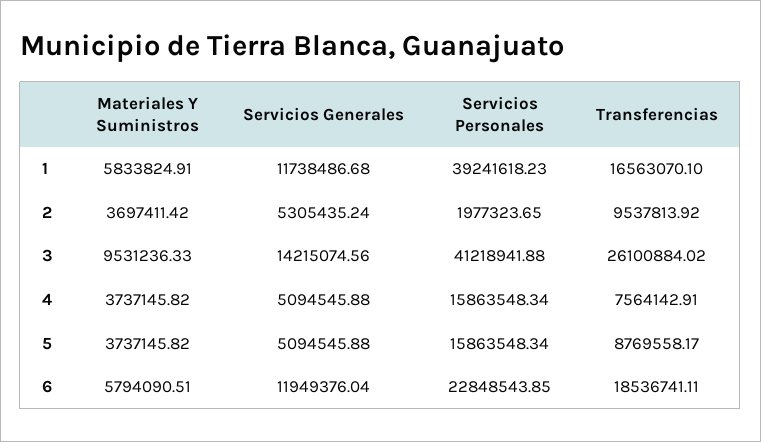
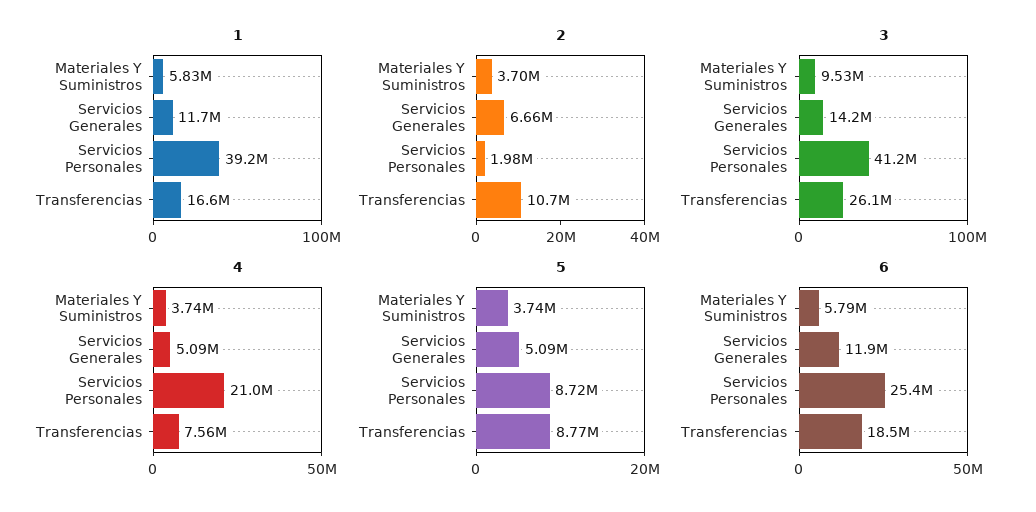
  {
    "1": {
      "Materiales Y Suministros": 5833824.91,
      "Servicios Generales": 11738486.68,
      "Servicios Personales": 39241618.23,
      "Transferencias": 16563070.1
    },
    "2": {
      "Materiales Y Suministros": 3697411.42,
-     "Servicios Generales": 5305435.24,
+     "Servicios Generales": 6660000,
      "Servicios Personales": 1977323.65,
-     "Transferencias": 9537813.92
+     "Transferencias": 10700000
    },
    "3": {
      "Materiales Y Suministros": 9531236.33,
      "Servicios Generales": 14215074.56,
      "Servicios Personales": 41218941.88,
      "Transferencias": 26100884.02
    },
    "4": {
      "Materiales Y Suministros": 3737145.82,
      "Servicios Generales": 5094545.88,
-     "Servicios Personales": 15863548.34,
+     "Servicios Personales": 21000000,
      "Transferencias": 7564142.91
    },
    "5": {
      "Materiales Y Suministros": 3737145.82,
      "Servicios Generales": 5094545.88,
-     "Servicios Personales": 15863548.34,
+     "Servicios Personales": 8720000,
      "Transferencias": 8769558.17
    },
    "6": {
      "Materiales Y Suministros": 5794090.51,
      "Servicios Generales": 11949376.04,
-     "Servicios Personales": 22848543.85,
+     "Servicios Personales": 25400000,
      "Transferencias": 18536741.11
    }
  }

